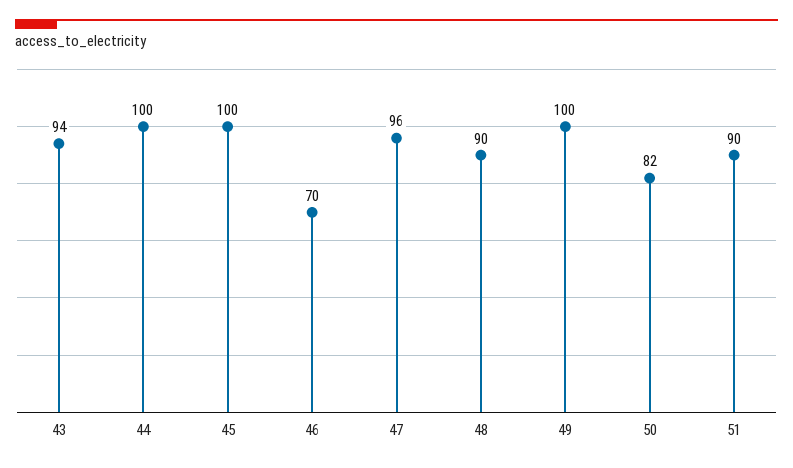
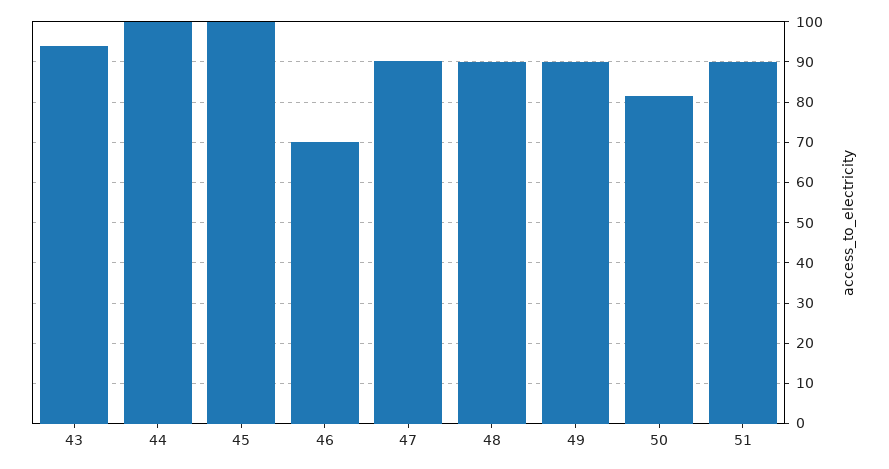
  {
    "43": 94,
    "44": 100,
    "45": 100,
    "46": 70,
-   "47": 96,
+   "47": 90,
    "48": 90,
-   "49": 100,
+   "49": 90,
    "50": 82,
    "51": 90
  }

